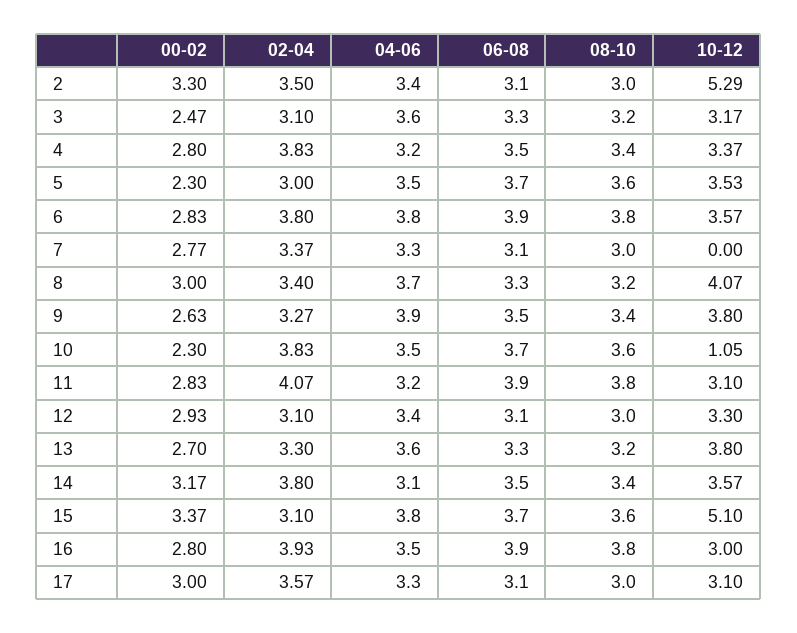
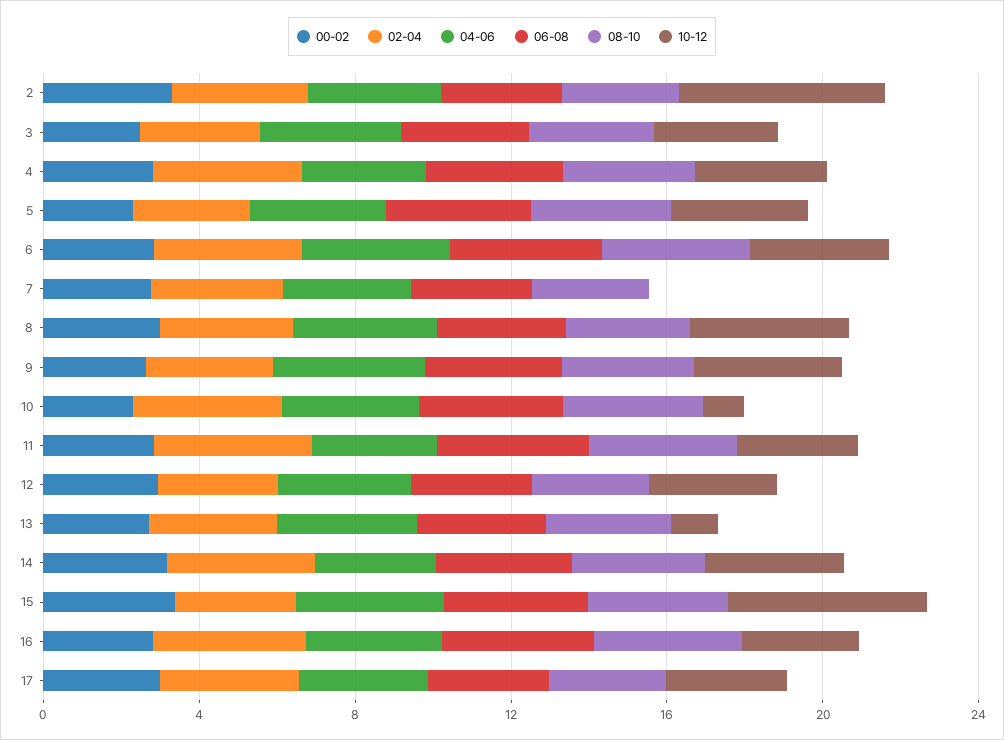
  {
    "00-02": {
      "2": 3.3,
      "3": 2.47,
      "4": 2.8,
      "5": 2.3,
      "6": 2.83,
      "7": 2.77,
      "8": 3,
      "9": 2.63,
      "10": 2.3,
      "11": 2.83,
      "12": 2.93,
      "13": 2.7,
      "14": 3.17,
      "15": 3.37,
      "16": 2.8,
      "17": 3
    },
    "02-04": {
      "2": 3.5,
      "3": 3.1,
      "4": 3.83,
      "5": 3,
      "6": 3.8,
      "7": 3.37,
      "8": 3.4,
      "9": 3.27,
      "10": 3.83,
      "11": 4.07,
      "12": 3.1,
      "13": 3.3,
      "14": 3.8,
      "15": 3.1,
      "16": 3.93,
      "17": 3.57
    },
    "04-06": {
      "2": 3.4,
      "3": 3.6,
      "4": 3.2,
      "5": 3.5,
      "6": 3.8,
      "7": 3.3,
      "8": 3.7,
      "9": 3.9,
      "10": 3.5,
      "11": 3.2,
      "12": 3.4,
      "13": 3.6,
      "14": 3.1,
      "15": 3.8,
      "16": 3.5,
      "17": 3.3
    },
    "06-08": {
      "2": 3.1,
      "3": 3.3,
      "4": 3.5,
      "5": 3.7,
      "6": 3.9,
      "7": 3.1,
      "8": 3.3,
      "9": 3.5,
      "10": 3.7,
      "11": 3.9,
      "12": 3.1,
      "13": 3.3,
      "14": 3.5,
      "15": 3.7,
      "16": 3.9,
      "17": 3.1
    },
    "08-10": {
      "2": 3,
      "3": 3.2,
      "4": 3.4,
      "5": 3.6,
      "6": 3.8,
      "7": 3,
      "8": 3.2,
      "9": 3.4,
      "10": 3.6,
      "11": 3.8,
      "12": 3,
      "13": 3.2,
      "14": 3.4,
      "15": 3.6,
      "16": 3.8,
      "17": 3
    },
    "10-12": {
      "2": 5.29,
      "3": 3.17,
      "4": 3.37,
      "5": 3.53,
      "6": 3.57,
      "7": 0,
      "8": 4.07,
      "9": 3.8,
      "10": 1.05,
      "11": 3.1,
      "12": 3.3,
-     "13": 3.8,
+     "13": 1,
      "14": 3.57,
      "15": 5.1,
      "16": 3,
      "17": 3.1
    }
  }

